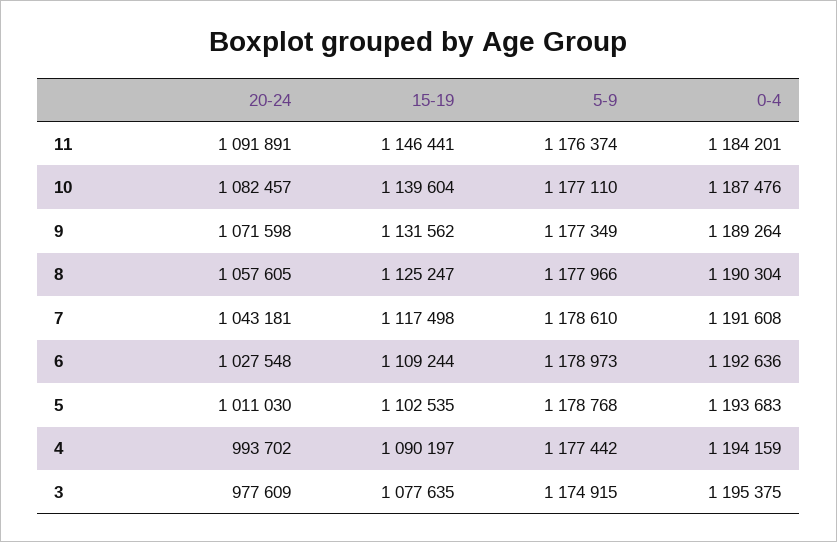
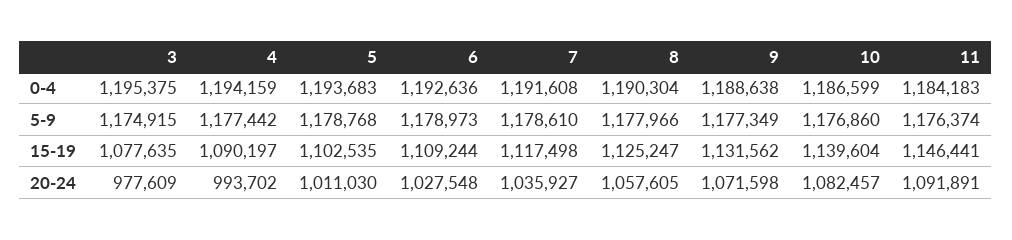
  {
    "20-24": {
      "11": 1091891,
      "10": 1082457,
      "9": 1071598,
      "8": 1057605,
-     "7": 1043181,
+     "7": 1035927,
      "6": 1027548,
      "5": 1011030,
      "4": 993702,
      "3": 977609
    },
    "15-19": {
      "11": 1146441,
      "10": 1139604,
      "9": 1131562,
      "8": 1125247,
      "7": 1117498,
      "6": 1109244,
      "5": 1102535,
      "4": 1090197,
      "3": 1077635
    },
    "5-9": {
      "11": 1176374,
-     "10": 1177110,
+     "10": 1176860,
      "9": 1177349,
      "8": 1177966,
      "7": 1178610,
      "6": 1178973,
      "5": 1178768,
      "4": 1177442,
      "3": 1174915
    },
    "0-4": {
-     "11": 1184201,
+     "11": 1184183,
-     "10": 1187476,
+     "10": 1186599,
-     "9": 1189264,
+     "9": 1188638,
      "8": 1190304,
      "7": 1191608,
      "6": 1192636,
      "5": 1193683,
      "4": 1194159,
      "3": 1195375
    }
  }

